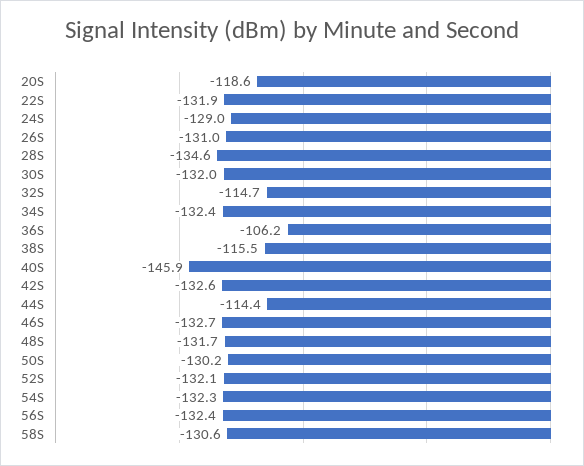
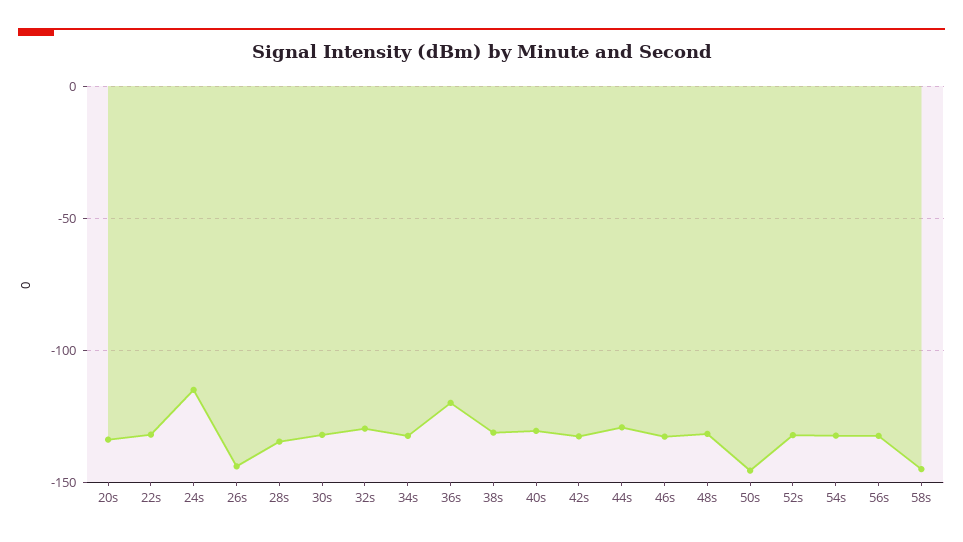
  {
-   "20S": -118.6,
+   "20S": -135,
    "22S": -131.9,
-   "24S": -129,
+   "24S": -115,
-   "26S": -131,
+   "26S": -145,
    "28S": -134.6,
    "30S": -132,
-   "32S": -114.7,
+   "32S": -130,
    "34S": -132.4,
-   "36S": -106.2,
+   "36S": -120,
-   "38S": -115.5,
+   "38S": -130,
-   "40S": -145.9,
+   "40S": -130,
    "42S": -132.6,
-   "44S": -114.4,
+   "44S": -130,
    "46S": -132.7,
    "48S": -131.7,
-   "50S": -130.2,
+   "50S": -145,
    "52S": -132.1,
    "54S": -132.3,
    "56S": -132.4,
-   "58S": -130.6
+   "58S": -145
  }

